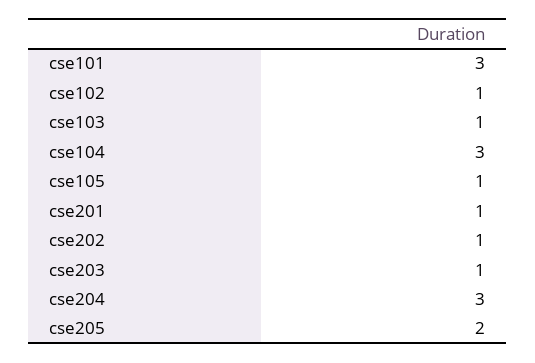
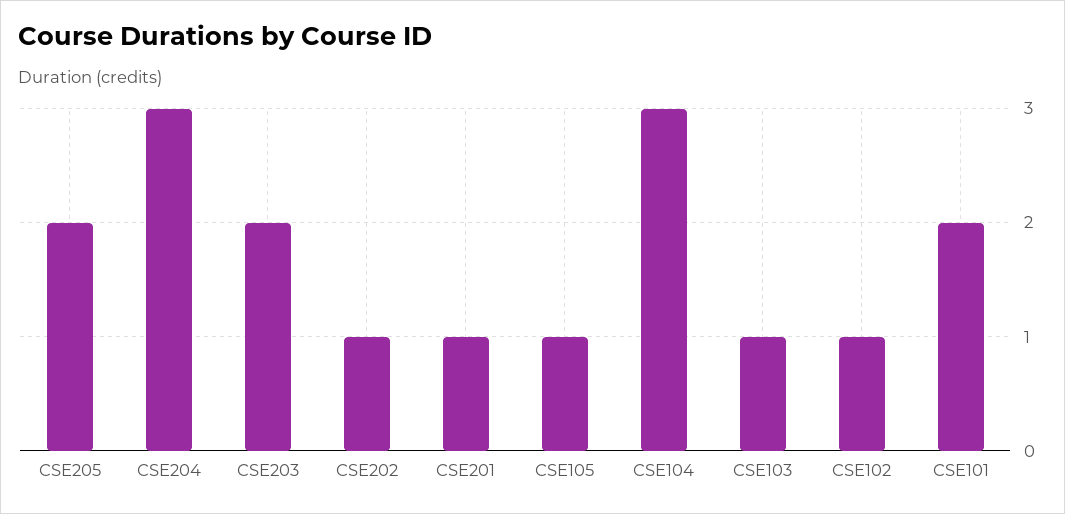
  {
-   "cse101": 3,
+   "cse101": 2,
    "cse102": 1,
    "cse103": 1,
    "cse104": 3,
    "cse105": 1,
    "cse201": 1,
    "cse202": 1,
-   "cse203": 1,
+   "cse203": 2,
    "cse204": 3,
    "cse205": 2
  }

